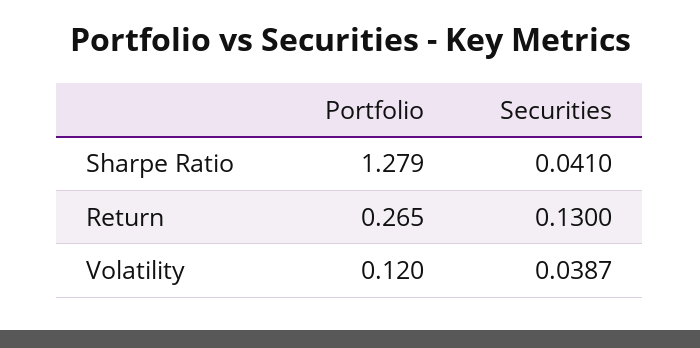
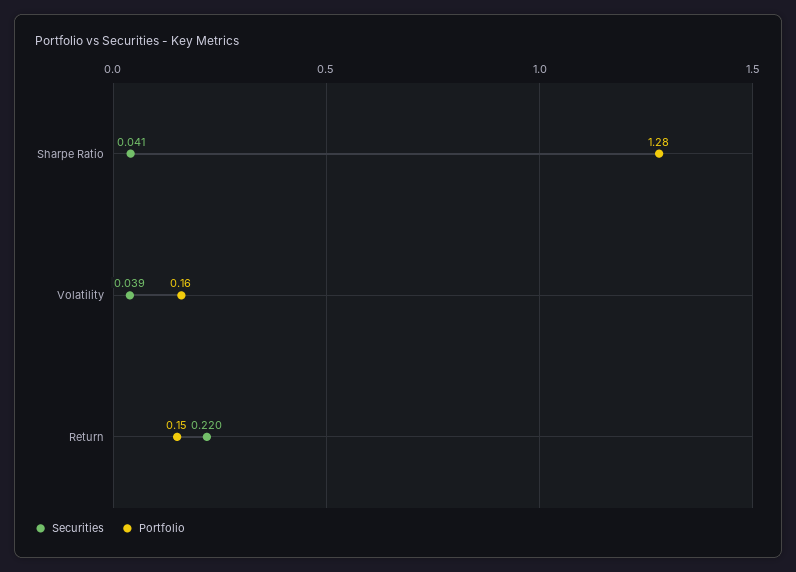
  {
    "Portfolio": {
      "Sharpe Ratio": 1.279,
-     "Return": 0.265,
+     "Return": 0.15,
-     "Volatility": 0.12
+     "Volatility": 0.16
    },
    "Securities": {
      "Sharpe Ratio": 0.041,
-     "Return": 0.13,
+     "Return": 0.22,
      "Volatility": 0.0387
    }
  }

